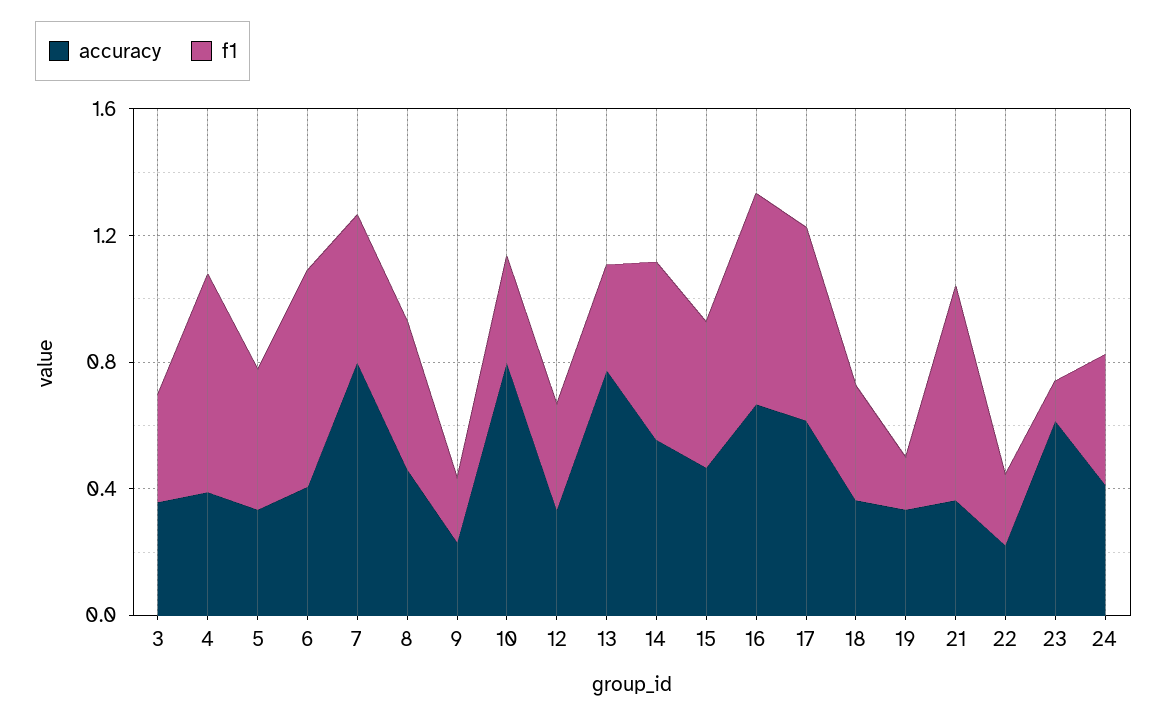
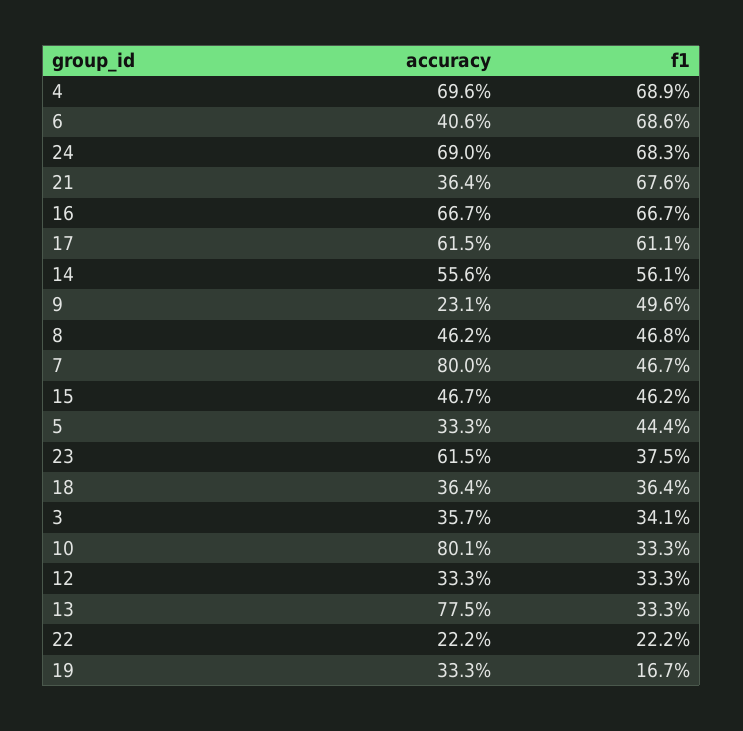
  {
    "accuracy": {
      "3": 0.357,
-     "4": 0.4,
+     "4": 0.696,
      "5": 0.333,
      "6": 0.406,
      "7": 0.8,
      "8": 0.462,
      "9": 0.231,
      "10": 0.801,
      "12": 0.333,
      "13": 0.775,
      "14": 0.556,
      "15": 0.467,
      "16": 0.667,
      "17": 0.615,
      "18": 0.364,
      "19": 0.333,
      "21": 0.364,
      "22": 0.222,
      "23": 0.615,
-     "24": 0.4
+     "24": 0.69
    },
    "f1": {
      "3": 0.341,
      "4": 0.689,
      "5": 0.444,
      "6": 0.686,
      "7": 0.467,
      "8": 0.468,
-     "9": 0.2,
+     "9": 0.496,
      "10": 0.333,
      "12": 0.333,
      "13": 0.333,
      "14": 0.561,
      "15": 0.462,
      "16": 0.667,
      "17": 0.611,
      "18": 0.364,
      "19": 0.167,
      "21": 0.676,
      "22": 0.222,
-     "23": 0.1,
+     "23": 0.375,
-     "24": 0.4
+     "24": 0.683
    }
  }

